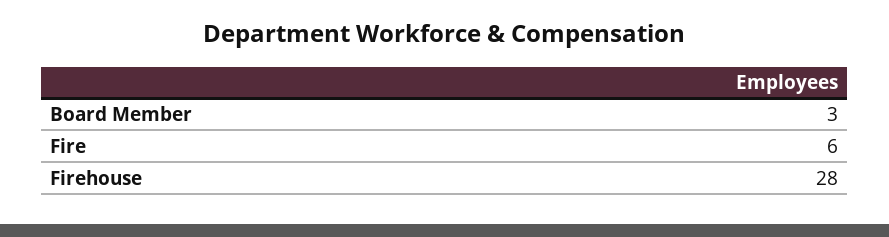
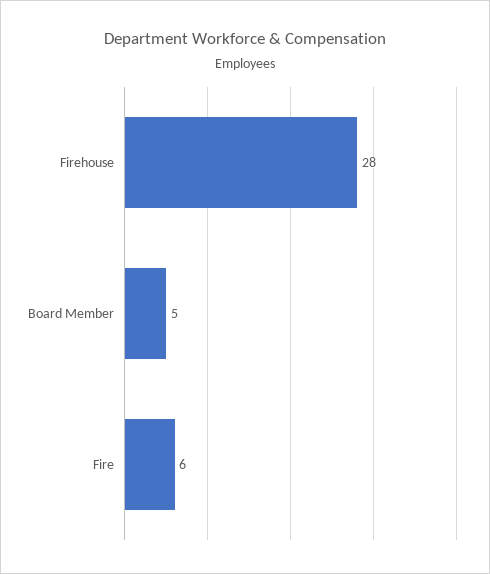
  {
-   "Board Member": 3,
+   "Board Member": 5,
    "Fire": 6,
    "Firehouse": 28
  }

